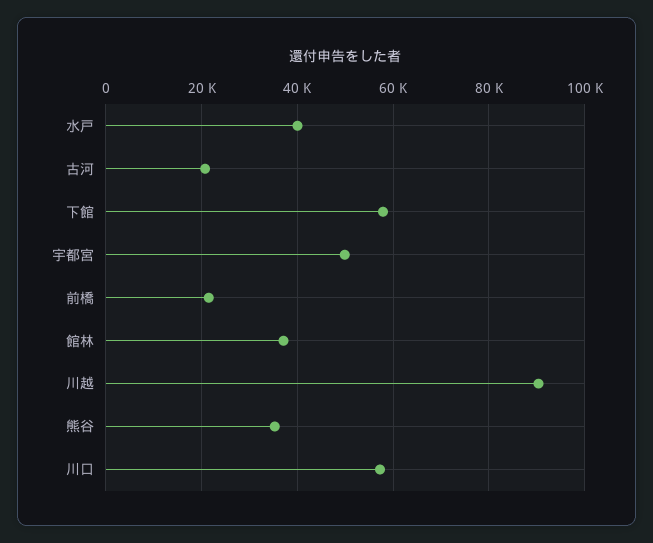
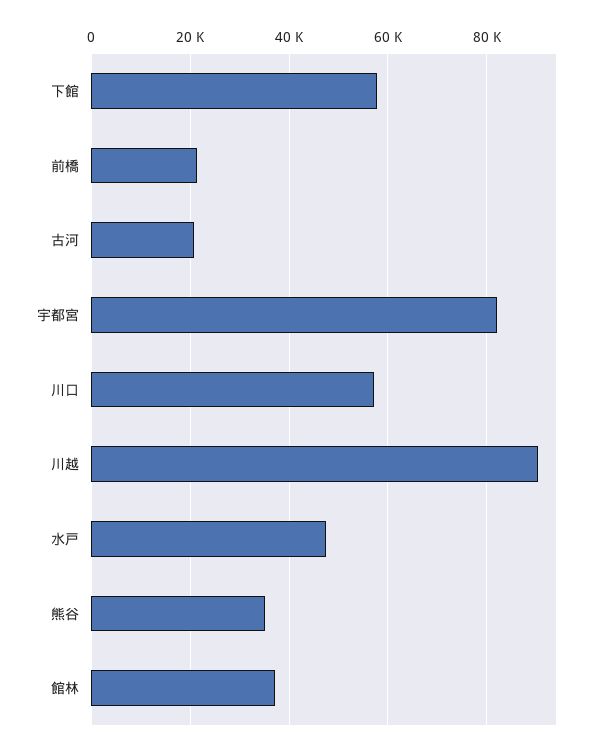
  {
-   "水戸": 40000,
+   "水戸": 48000,
    "古河": 20000,
    "下館": 58000,
-   "宇都宮": 50000,
+   "宇都宮": 82000,
    "前橋": 22000,
    "館林": 38000,
    "川越": 90000,
    "熊谷": 36000,
    "川口": 58000
  }

